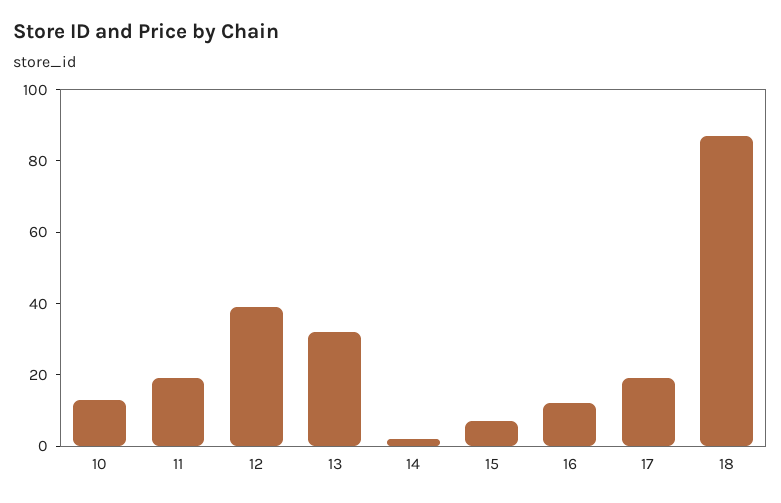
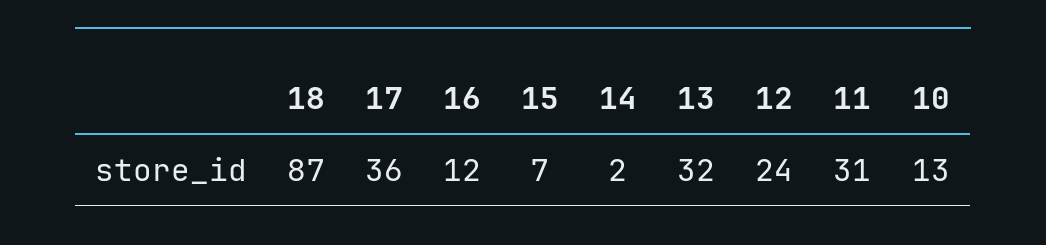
  {
    "10": 13,
-   "11": 20,
+   "11": 31,
-   "12": 40,
+   "12": 24,
    "13": 32,
    "14": 2,
    "15": 7,
    "16": 12,
-   "17": 20,
+   "17": 36,
    "18": 87
  }

